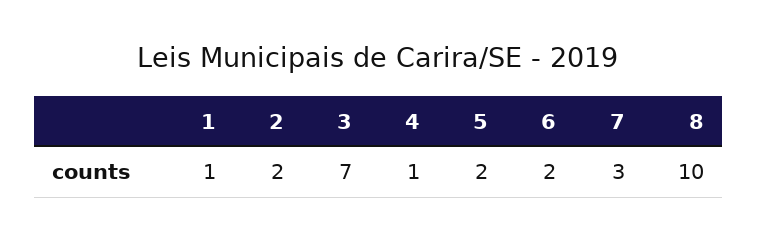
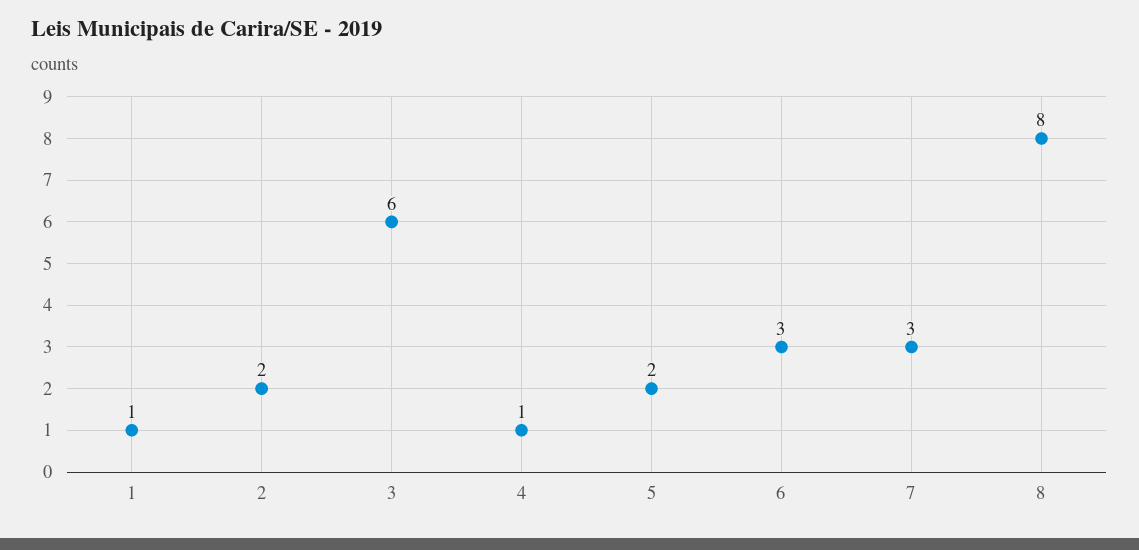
  {
    "1": 1,
    "2": 2,
-   "3": 7,
+   "3": 6,
    "4": 1,
    "5": 2,
-   "6": 2,
+   "6": 3,
    "7": 3,
-   "8": 10
+   "8": 8
  }

